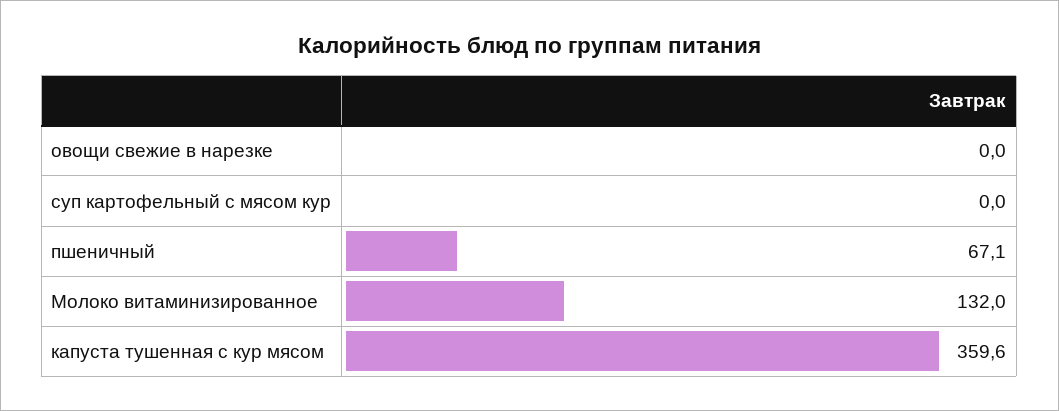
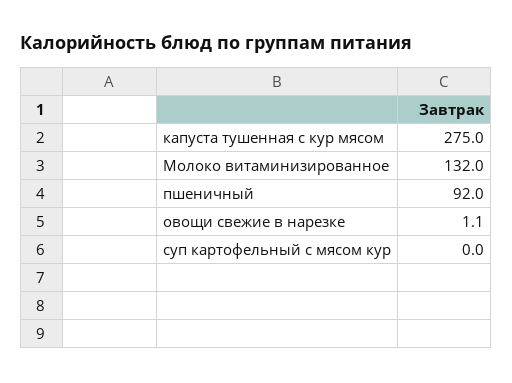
  {
-   "овощи свежие в нарезке": 0,
+   "овощи свежие в нарезке": 1.1,
    "суп картофельный с мясом кур": 0,
-   "пшеничный": 67.1,
+   "пшеничный": 92,
    "Молоко витаминизированное": 132,
-   "капуста тушенная с кур мясом": 359.6
+   "капуста тушенная с кур мясом": 275
  }

